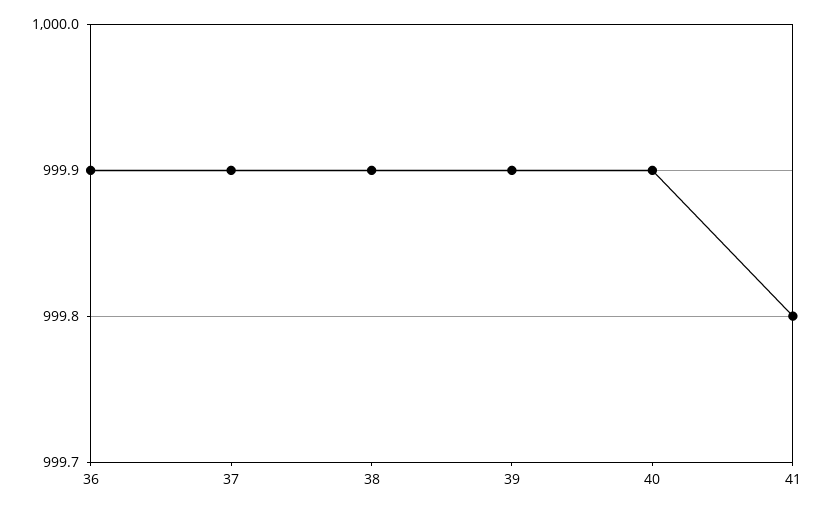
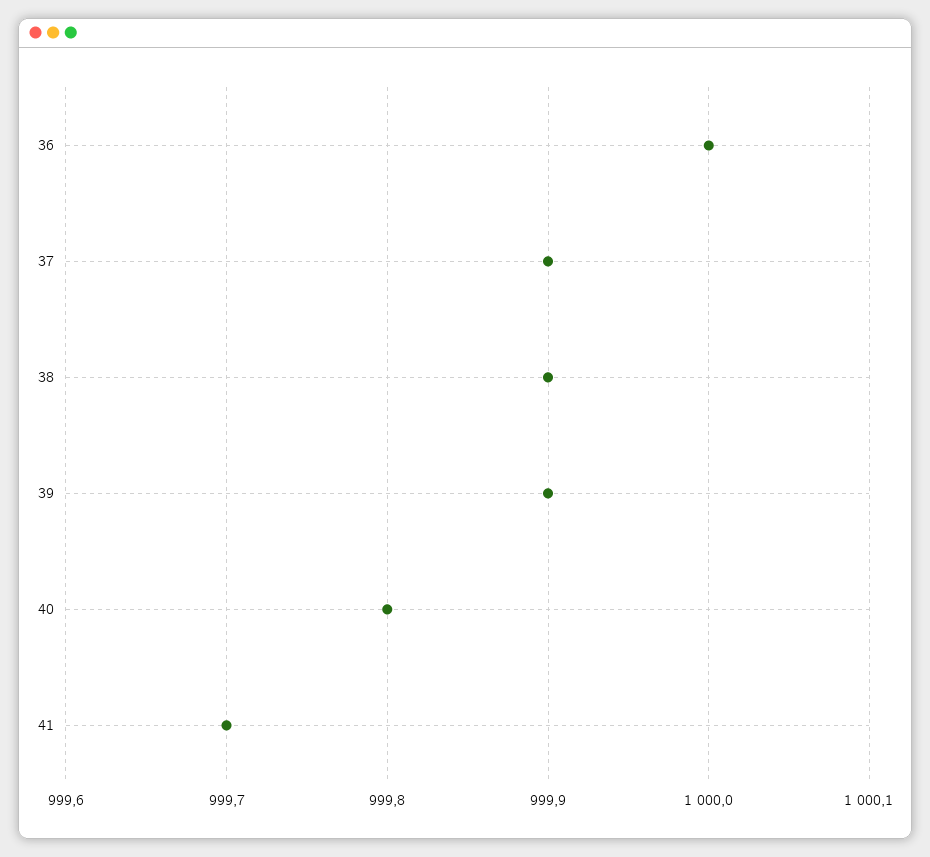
  {
-   "36": 999.9,
+   "36": 1000,
    "37": 999.9,
    "38": 999.9,
    "39": 999.9,
-   "40": 999.9,
+   "40": 999.8,
-   "41": 999.8
+   "41": 999.7
  }

